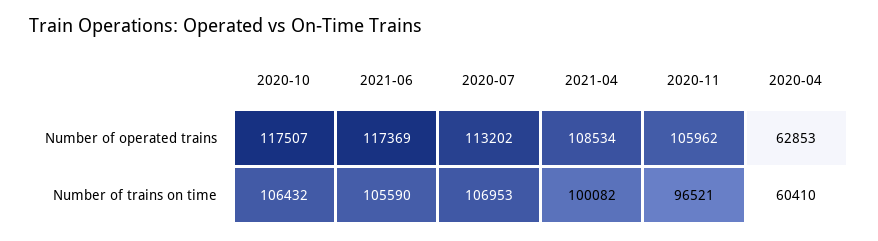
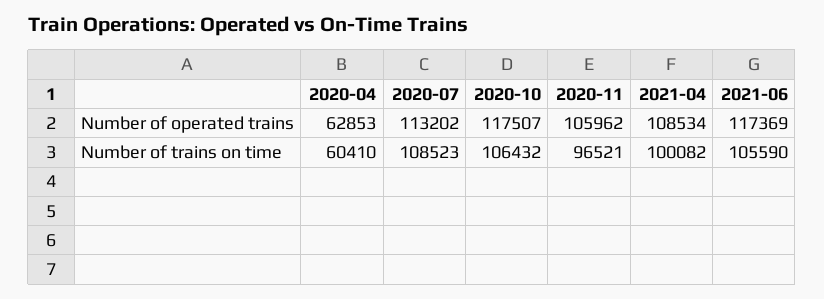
  {
    "2020-10": {
      "Number of operated trains": 117507,
      "Number of trains on time": 106432
    },
    "2021-06": {
      "Number of operated trains": 117369,
      "Number of trains on time": 105590
    },
    "2020-07": {
      "Number of operated trains": 113202,
-     "Number of trains on time": 106953
+     "Number of trains on time": 108523
    },
    "2021-04": {
      "Number of operated trains": 108534,
      "Number of trains on time": 100082
    },
    "2020-11": {
      "Number of operated trains": 105962,
      "Number of trains on time": 96521
    },
    "2020-04": {
      "Number of operated trains": 62853,
      "Number of trains on time": 60410
    }
  }

